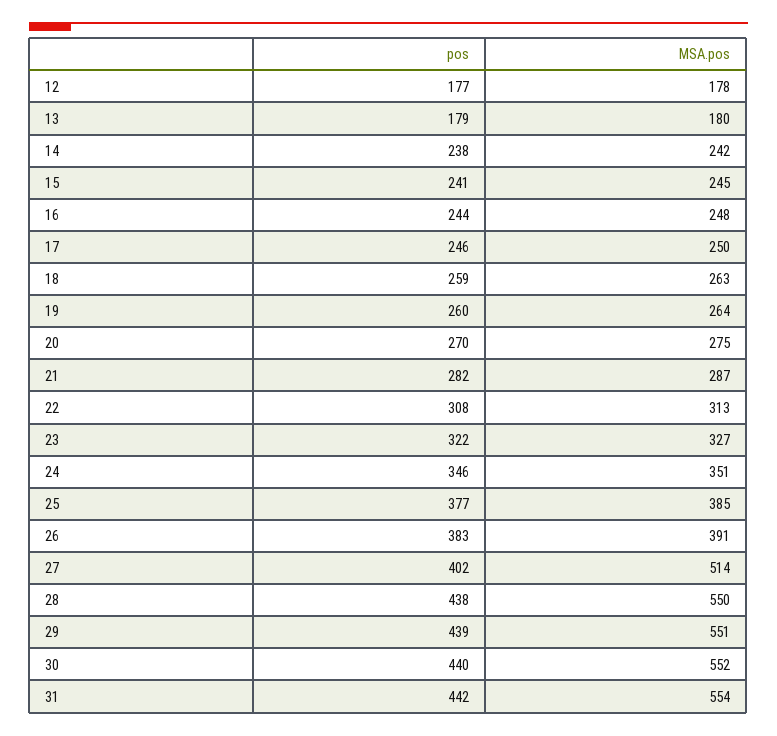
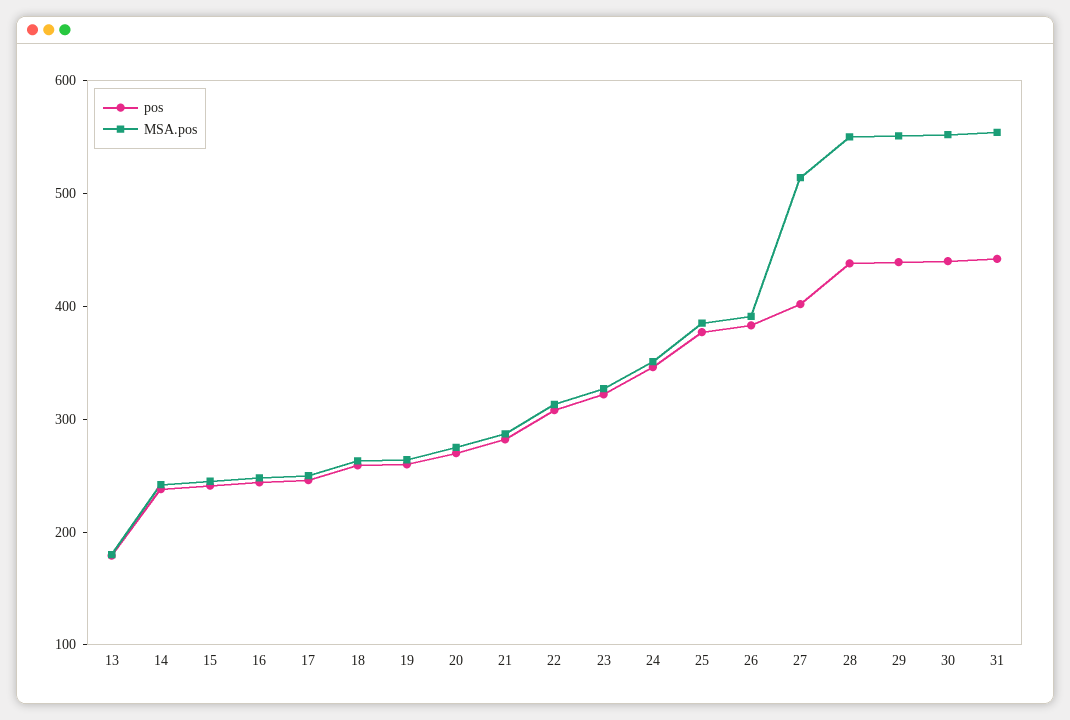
  {
    "pos": {
-     "12": 177,
      "13": 179,
      "14": 238,
      "15": 241,
      "16": 244,
      "17": 246,
      "18": 259,
      "19": 260,
      "20": 270,
      "21": 282,
      "22": 308,
      "23": 322,
      "24": 346,
      "25": 377,
      "26": 383,
      "27": 402,
      "28": 438,
      "29": 439,
      "30": 440,
      "31": 442
    },
    "MSA.pos": {
-     "12": 178,
      "13": 180,
      "14": 242,
      "15": 245,
      "16": 248,
      "17": 250,
      "18": 263,
      "19": 264,
      "20": 275,
      "21": 287,
      "22": 313,
      "23": 327,
      "24": 351,
      "25": 385,
      "26": 391,
      "27": 514,
      "28": 550,
      "29": 551,
      "30": 552,
      "31": 554
    }
  }

